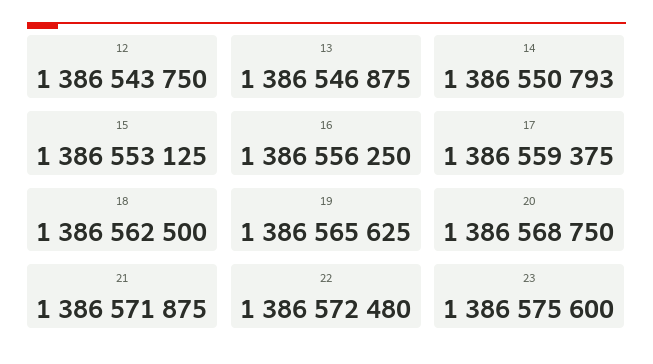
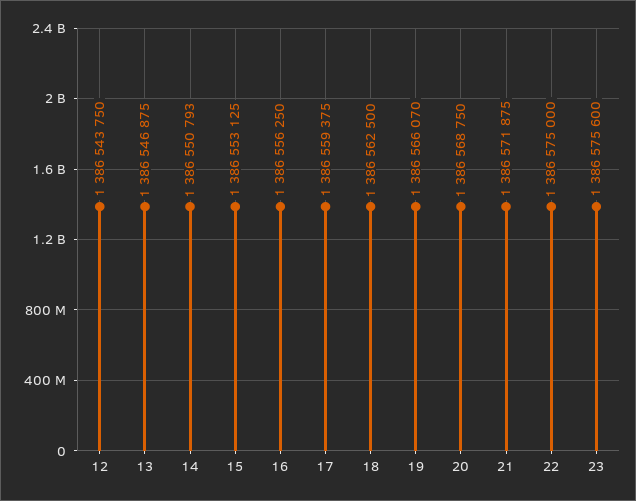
  {
    "12": 1386543750,
    "13": 1386546875,
    "14": 1386550793,
    "15": 1386553125,
    "16": 1386556250,
    "17": 1386559375,
    "18": 1386562500,
-   "19": 1386565625,
+   "19": 1386566070,
    "20": 1386568750,
    "21": 1386571875,
-   "22": 1386572480,
+   "22": 1386575000,
    "23": 1386575600
  }

